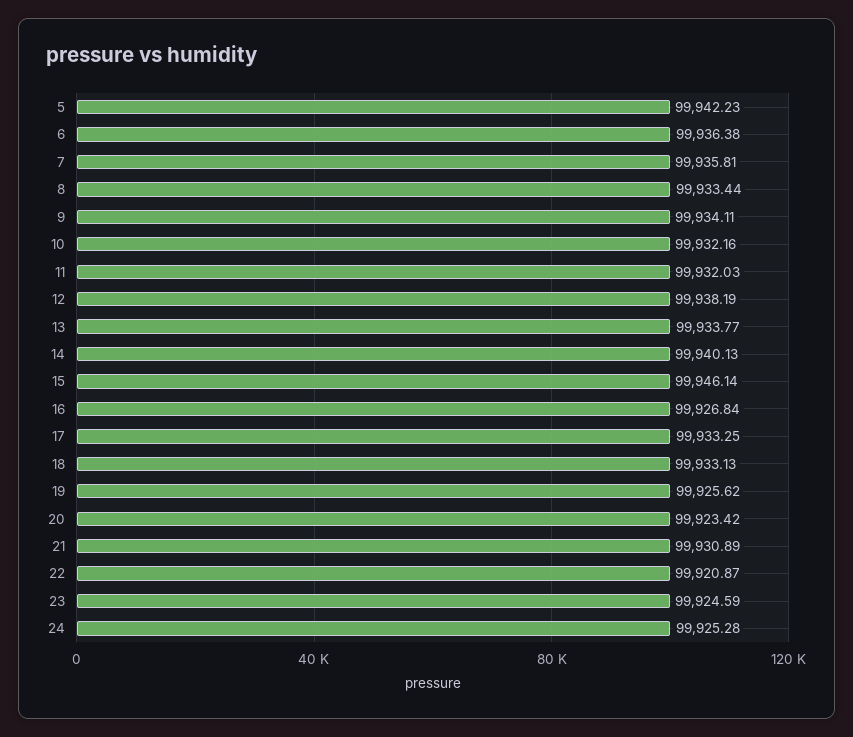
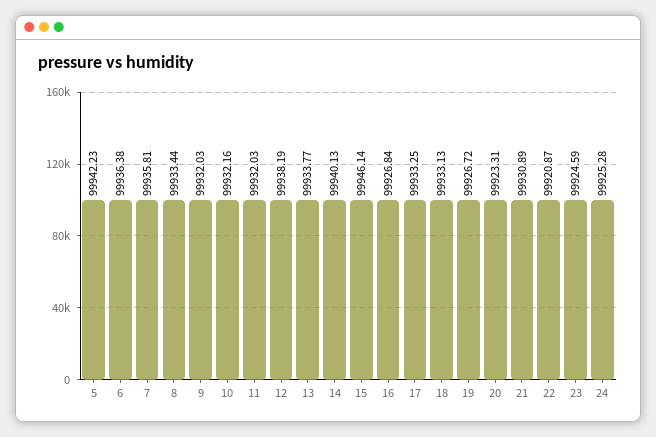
  {
    "5": 99942.23,
    "6": 99936.38,
    "7": 99935.81,
    "8": 99933.44,
-   "9": 99934.11,
+   "9": 99932.03,
    "10": 99932.16,
    "11": 99932.03,
    "12": 99938.19,
    "13": 99933.77,
    "14": 99940.13,
    "15": 99946.14,
    "16": 99926.84,
    "17": 99933.25,
    "18": 99933.13,
-   "19": 99925.62,
+   "19": 99926.72,
-   "20": 99923.42,
+   "20": 99923.31,
    "21": 99930.89,
    "22": 99920.87,
    "23": 99924.59,
    "24": 99925.28
  }

